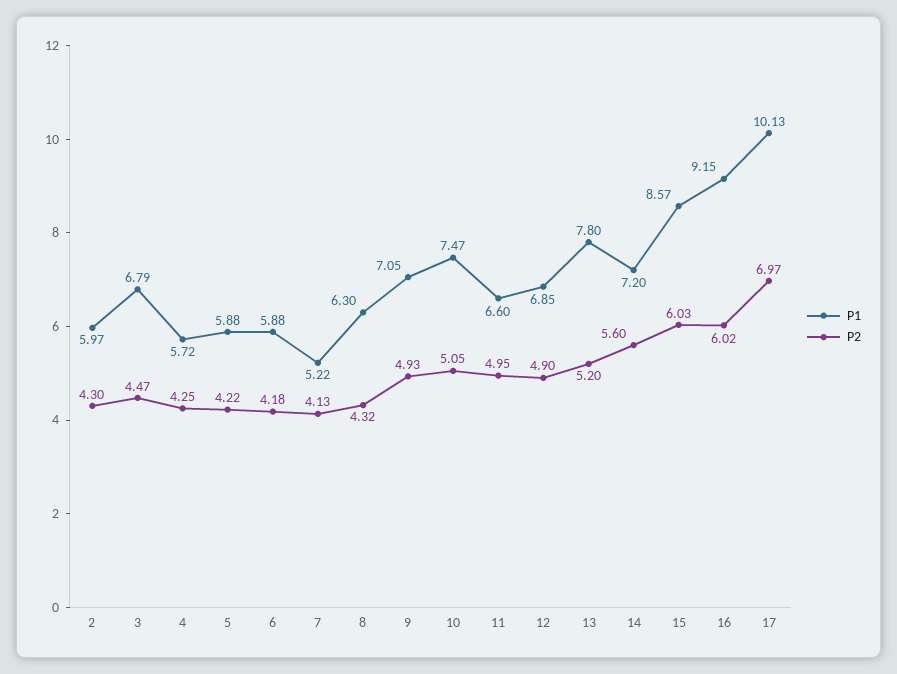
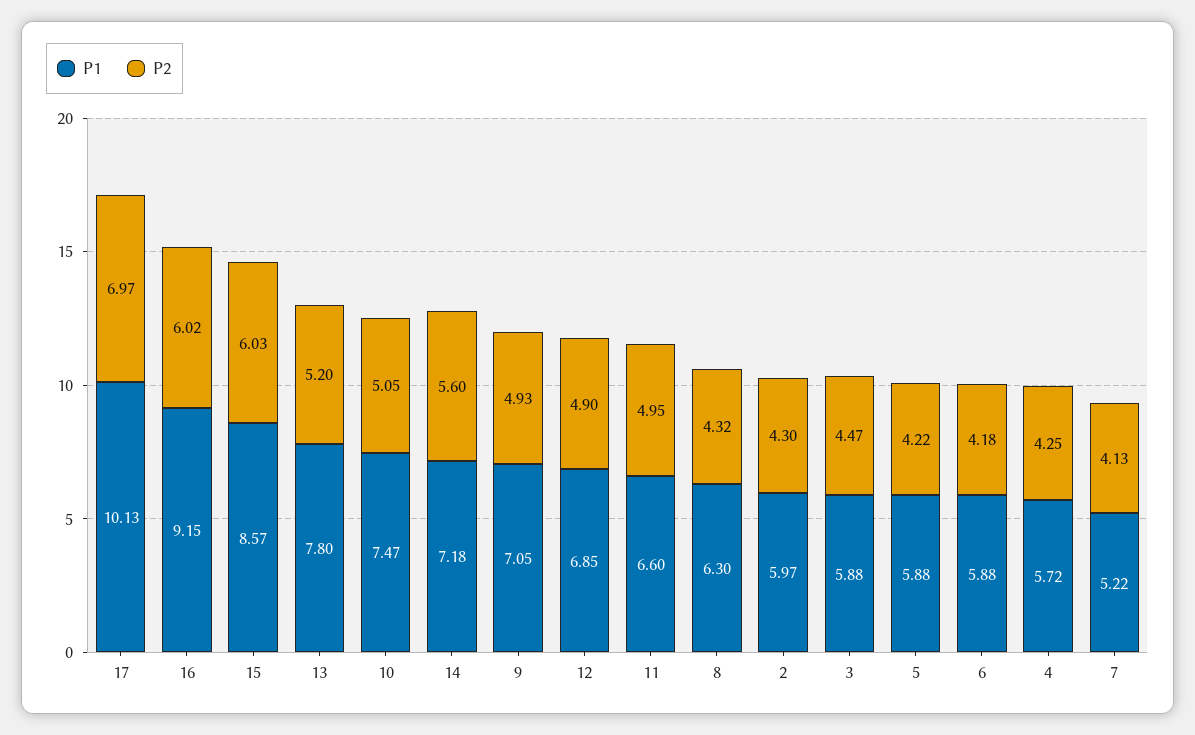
  {
    "P1": {
      "2": 5.97,
-     "3": 6.79,
+     "3": 5.88,
      "4": 5.72,
      "5": 5.88,
      "6": 5.88,
      "7": 5.22,
      "8": 6.3,
      "9": 7.05,
      "10": 7.47,
      "11": 6.6,
      "12": 6.85,
      "13": 7.8,
-     "14": 7.2,
+     "14": 7.18,
      "15": 8.57,
      "16": 9.15,
      "17": 10.13
    },
    "P2": {
      "2": 4.3,
      "3": 4.47,
      "4": 4.25,
      "5": 4.22,
      "6": 4.18,
      "7": 4.13,
      "8": 4.32,
      "9": 4.93,
      "10": 5.05,
      "11": 4.95,
      "12": 4.9,
      "13": 5.2,
      "14": 5.6,
      "15": 6.03,
      "16": 6.02,
      "17": 6.97
    }
  }

